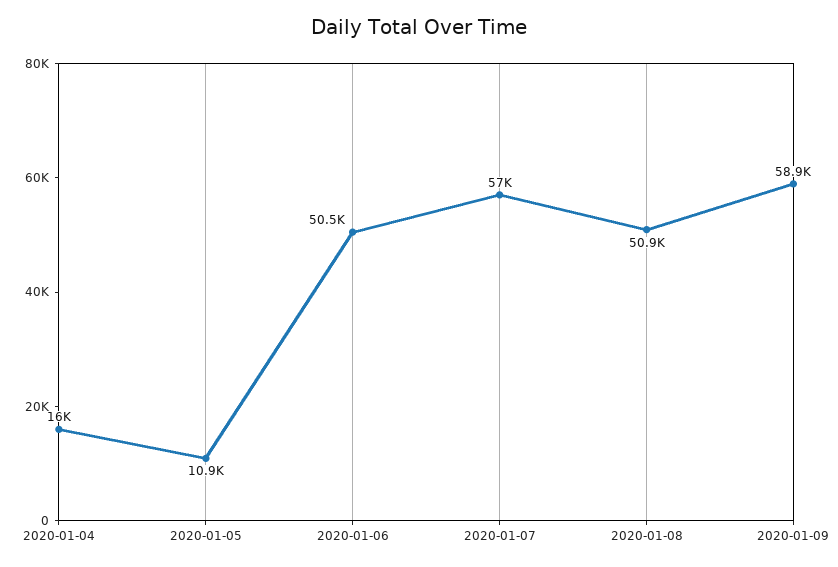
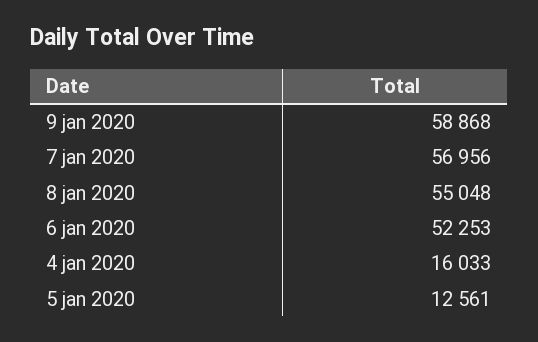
  {
    "2020-01-04": 16033,
-   "2020-01-05": 10900,
+   "2020-01-05": 12561,
-   "2020-01-06": 50500,
+   "2020-01-06": 52253,
    "2020-01-07": 56956,
-   "2020-01-08": 50900,
+   "2020-01-08": 55048,
    "2020-01-09": 58868
  }

